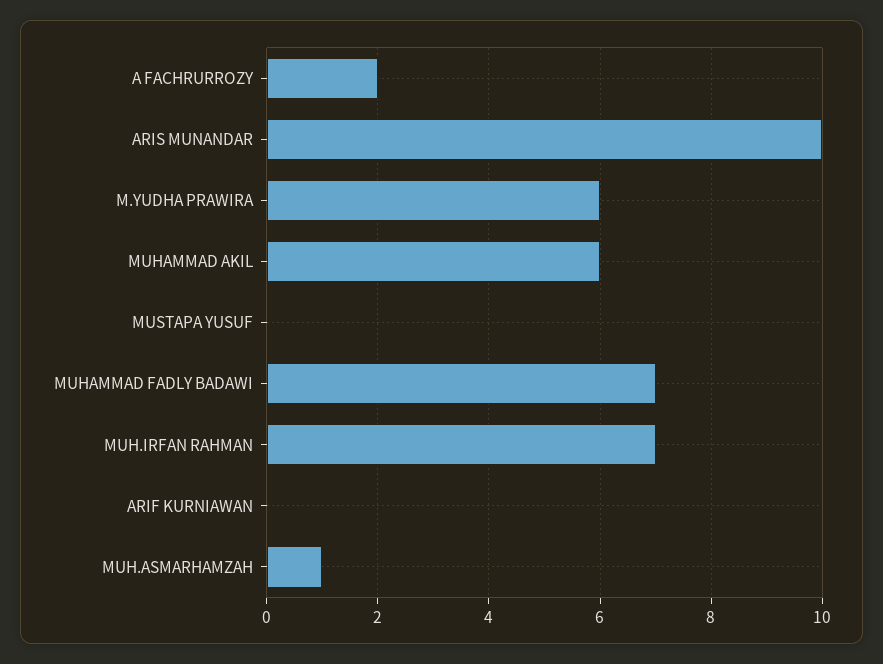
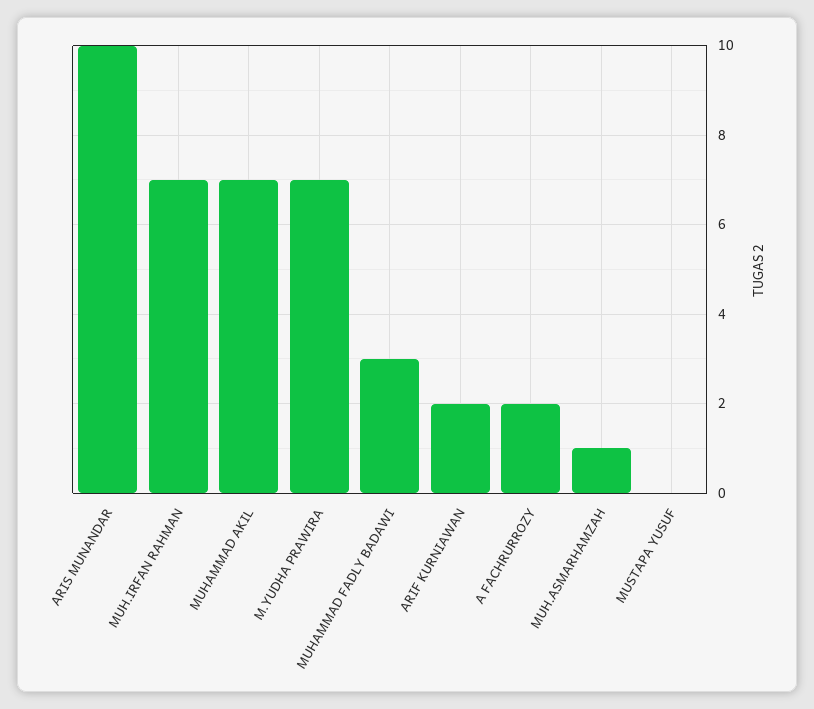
  {
    "A FACHRURROZY": 2,
    "ARIS MUNANDAR": 10,
-   "M.YUDHA PRAWIRA": 6,
+   "M.YUDHA PRAWIRA": 7,
-   "MUHAMMAD AKIL": 6,
+   "MUHAMMAD AKIL": 7,
    "MUSTAPA YUSUF": 0,
-   "MUHAMMAD FADLY BADAWI": 7,
+   "MUHAMMAD FADLY BADAWI": 3,
    "MUH.IRFAN RAHMAN": 7,
-   "ARIF KURNIAWAN": 0,
+   "ARIF KURNIAWAN": 2,
    "MUH.ASMARHAMZAH": 1
  }

